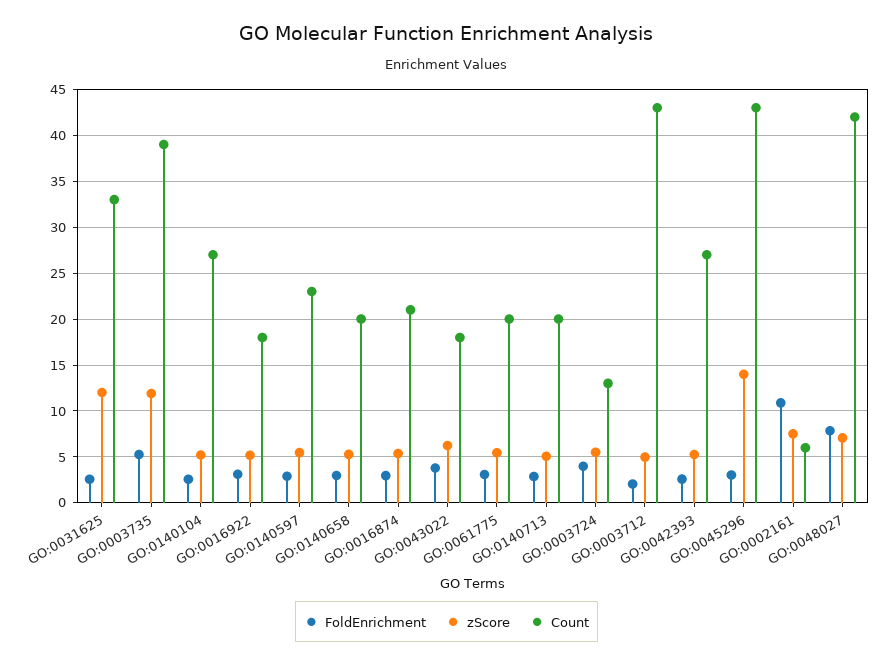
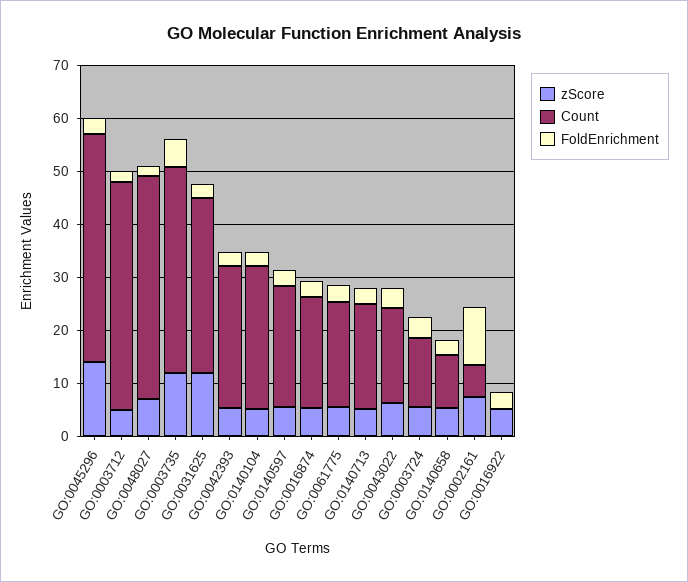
  {
    "FoldEnrichment": {
      "GO:0031625": 3,
      "GO:0003735": 5,
      "GO:0140104": 3,
      "GO:0016922": 3,
      "GO:0140597": 3,
      "GO:0140658": 3,
      "GO:0016874": 3,
      "GO:0043022": 4,
      "GO:0061775": 3,
      "GO:0140713": 3,
      "GO:0003724": 4,
      "GO:0003712": 2,
      "GO:0042393": 3,
      "GO:0045296": 3,
      "GO:0002161": 11,
-     "GO:0048027": 8
+     "GO:0048027": 2
    },
    "zScore": {
      "GO:0031625": 12,
      "GO:0003735": 12,
      "GO:0140104": 5,
      "GO:0016922": 5,
      "GO:0140597": 5,
      "GO:0140658": 5,
      "GO:0016874": 5,
      "GO:0043022": 6,
      "GO:0061775": 5,
      "GO:0140713": 5,
      "GO:0003724": 6,
      "GO:0003712": 5,
      "GO:0042393": 5,
      "GO:0045296": 14,
      "GO:0002161": 8,
      "GO:0048027": 7
    },
    "Count": {
      "GO:0031625": 33,
      "GO:0003735": 39,
      "GO:0140104": 27,
-     "GO:0016922": 18,
+     "GO:0016922": 0,
      "GO:0140597": 23,
-     "GO:0140658": 20,
+     "GO:0140658": 10,
      "GO:0016874": 21,
      "GO:0043022": 18,
      "GO:0061775": 20,
      "GO:0140713": 20,
      "GO:0003724": 13,
      "GO:0003712": 43,
      "GO:0042393": 27,
      "GO:0045296": 43,
      "GO:0002161": 6,
      "GO:0048027": 42
    }
  }

